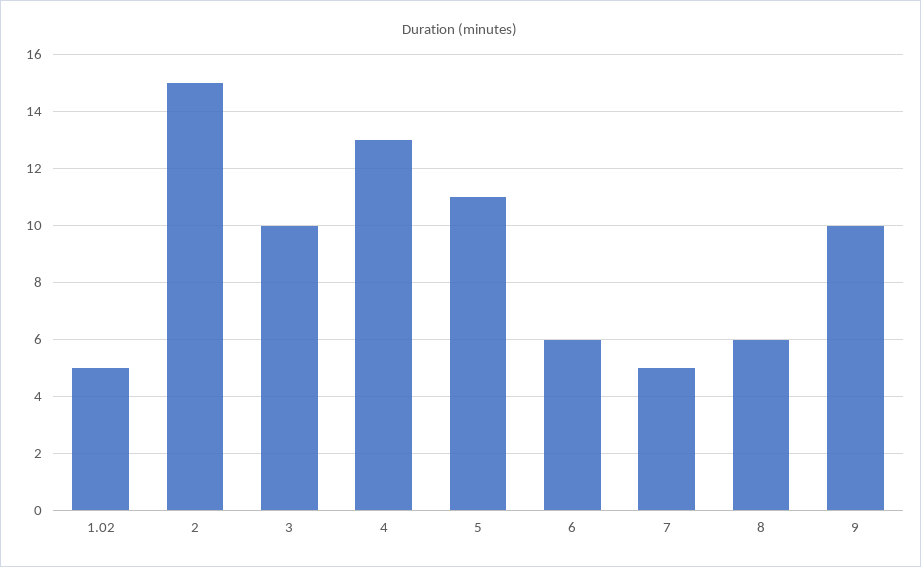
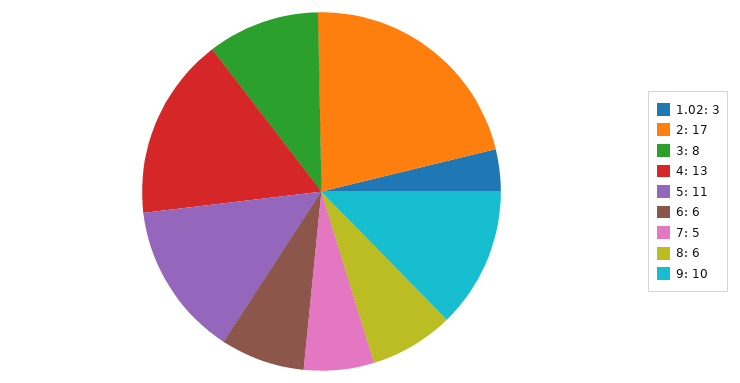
  {
-   "1.02": 5,
+   "1.02": 3,
-   "2": 15,
+   "2": 17,
-   "3": 10,
+   "3": 8,
    "4": 13,
    "5": 11,
    "6": 6,
    "7": 5,
    "8": 6,
    "9": 10
  }

